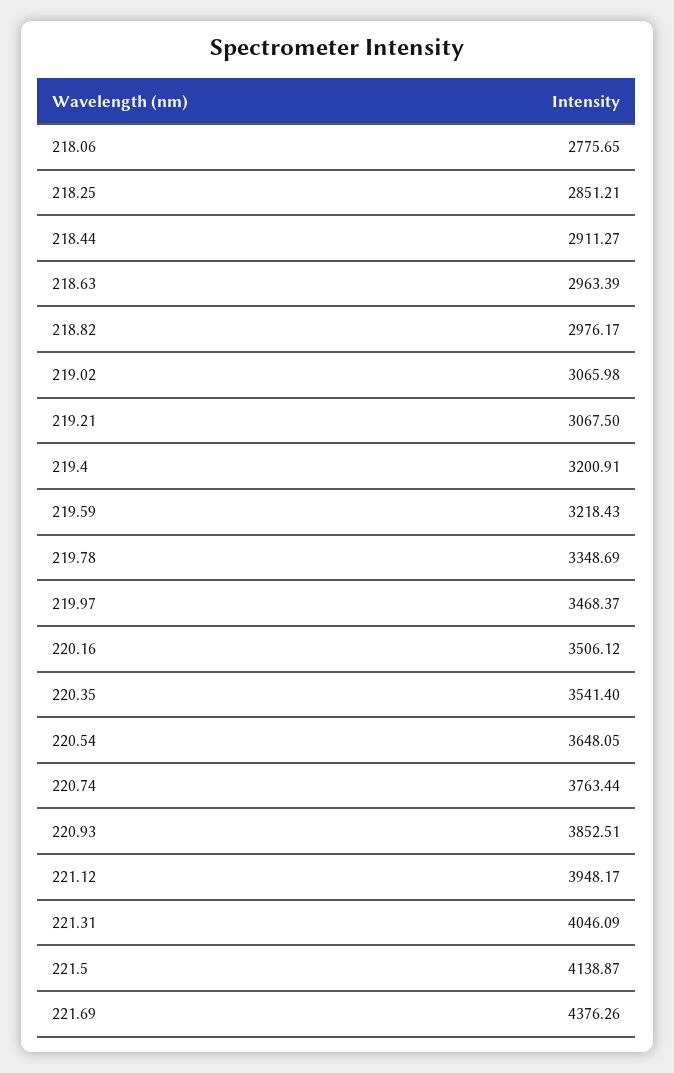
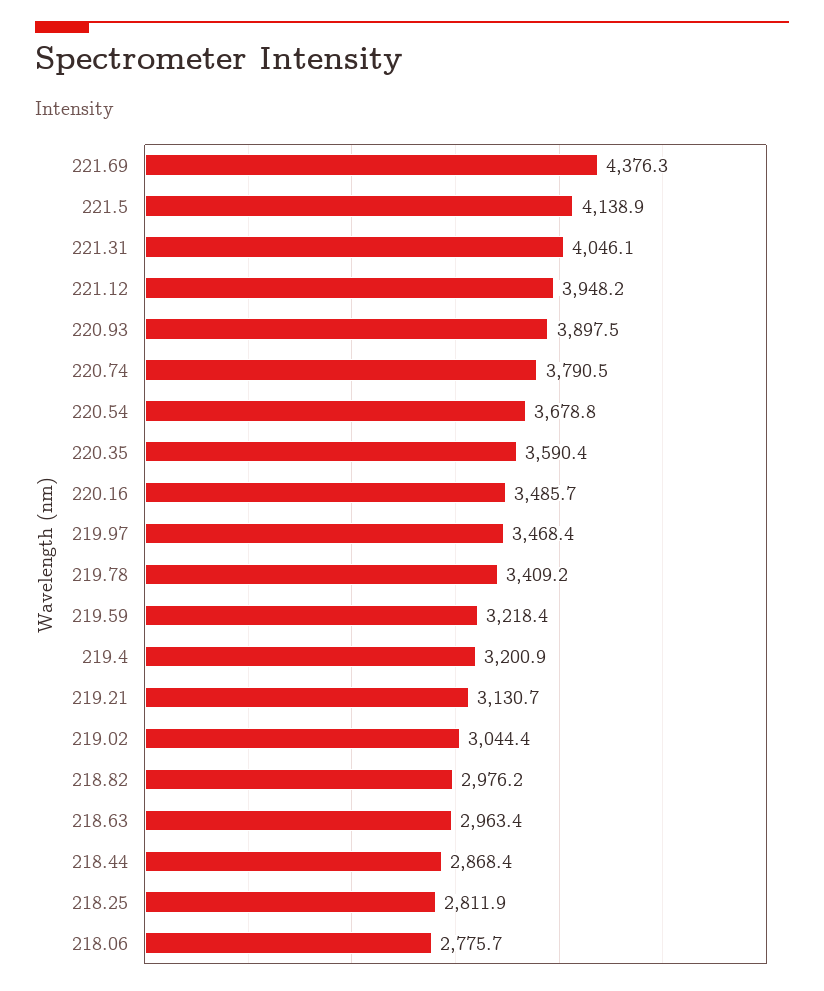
  {
    "218.06": 2775.65,
-   "218.25": 2851.21,
+   "218.25": 2811.9,
-   "218.44": 2911.27,
+   "218.44": 2868.4,
    "218.63": 2963.39,
    "218.82": 2976.17,
-   "219.02": 3065.98,
+   "219.02": 3044.4,
-   "219.21": 3067.5,
+   "219.21": 3130.7,
    "219.4": 3200.91,
    "219.59": 3218.43,
-   "219.78": 3348.69,
+   "219.78": 3409.2,
    "219.97": 3468.37,
-   "220.16": 3506.12,
+   "220.16": 3485.7,
-   "220.35": 3541.4,
+   "220.35": 3590.4,
-   "220.54": 3648.05,
+   "220.54": 3678.8,
-   "220.74": 3763.44,
+   "220.74": 3790.5,
-   "220.93": 3852.51,
+   "220.93": 3897.5,
    "221.12": 3948.17,
    "221.31": 4046.09,
    "221.5": 4138.87,
    "221.69": 4376.26
  }

